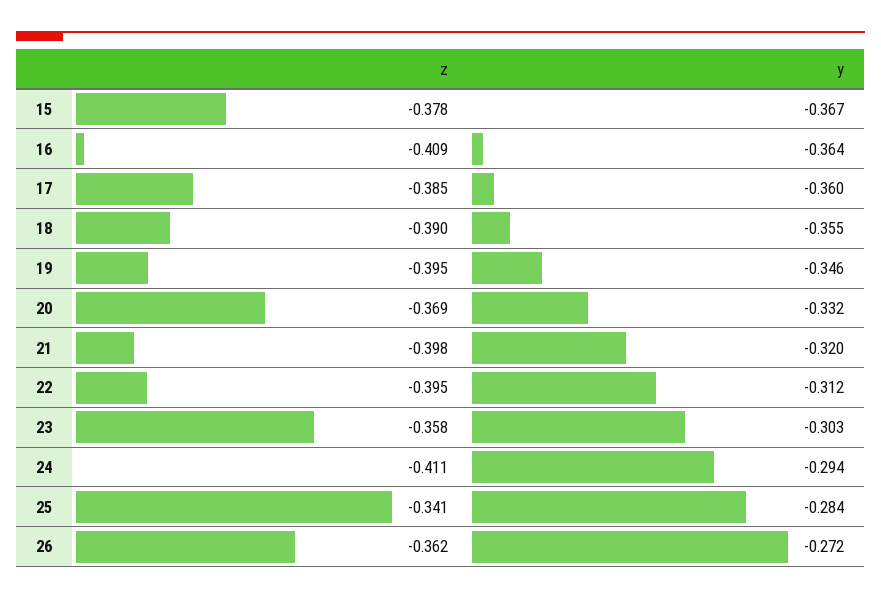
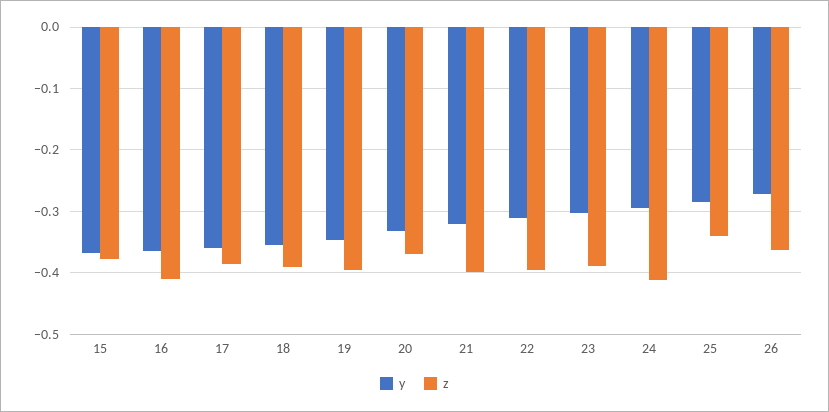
  {
    "z": {
      "15": -0.378,
      "16": -0.409,
      "17": -0.385,
      "18": -0.39,
      "19": -0.395,
      "20": -0.369,
      "21": -0.398,
      "22": -0.395,
-     "23": -0.358,
+     "23": -0.39,
      "24": -0.411,
      "25": -0.341,
      "26": -0.362
    },
    "y": {
      "15": -0.367,
      "16": -0.364,
      "17": -0.36,
      "18": -0.355,
      "19": -0.346,
      "20": -0.332,
      "21": -0.32,
      "22": -0.312,
      "23": -0.303,
      "24": -0.294,
      "25": -0.284,
      "26": -0.272
    }
  }

